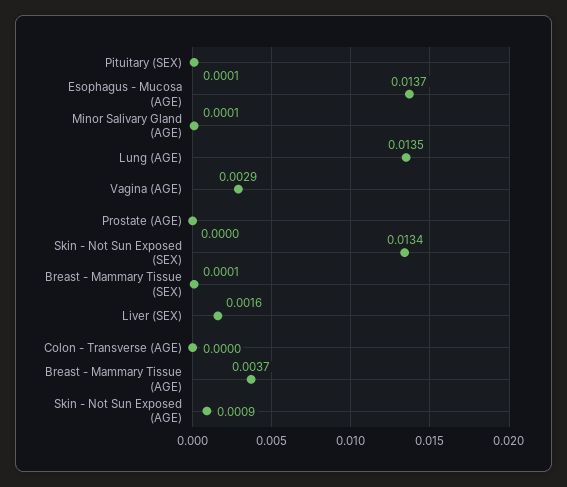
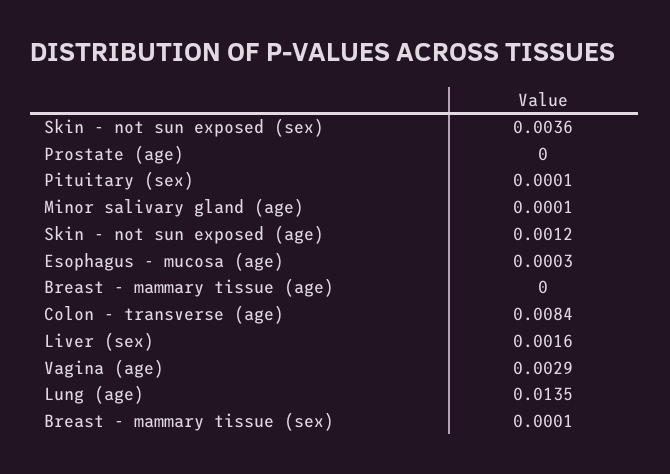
  {
    "Pituitary (SEX)": 0.0001,
-   "Esophagus - Mucosa (AGE)": 0.0137,
+   "Esophagus - Mucosa (AGE)": 0.0003,
    "Minor Salivary Gland (AGE)": 0.0001,
    "Lung (AGE)": 0.0135,
    "Vagina (AGE)": 0.0029,
    "Prostate (AGE)": 0,
-   "Skin - Not Sun Exposed (SEX)": 0.0134,
+   "Skin - Not Sun Exposed (SEX)": 0.0036,
    "Breast - Mammary Tissue (SEX)": 0.0001,
    "Liver (SEX)": 0.0016,
-   "Colon - Transverse (AGE)": 0,
+   "Colon - Transverse (AGE)": 0.0084,
-   "Breast - Mammary Tissue (AGE)": 0.0037,
+   "Breast - Mammary Tissue (AGE)": 0,
-   "Skin - Not Sun Exposed (AGE)": 0.0009
+   "Skin - Not Sun Exposed (AGE)": 0.0012
  }

